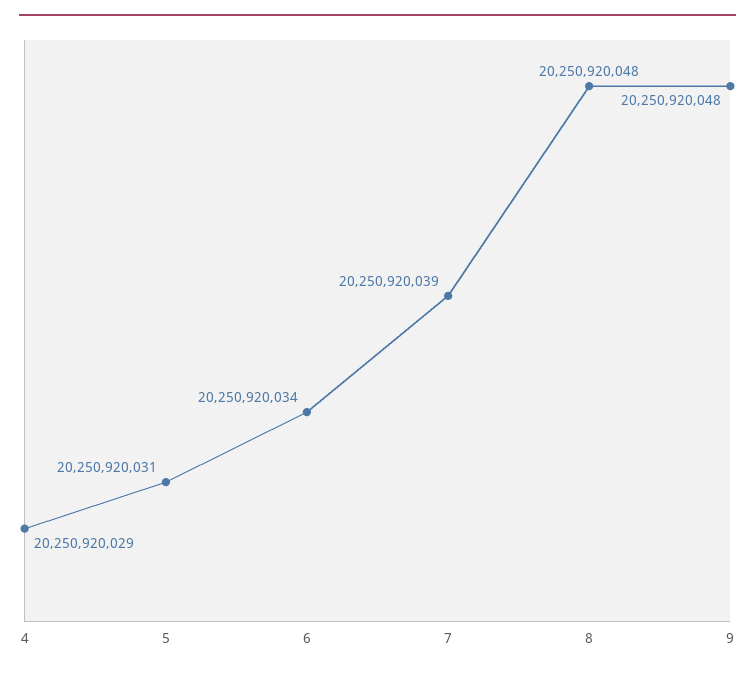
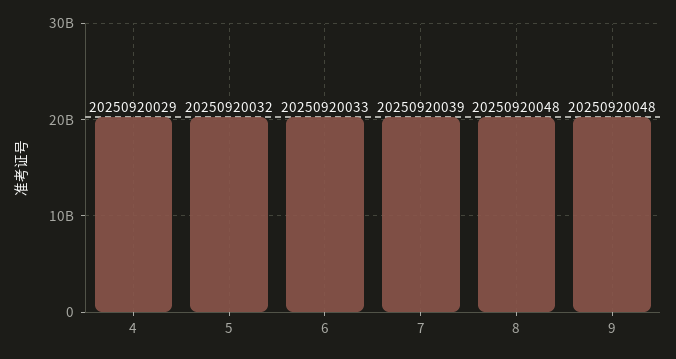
  {
    "4": 20250920029,
-   "5": 20250920031,
+   "5": 20250920032,
-   "6": 20250920034,
+   "6": 20250920033,
    "7": 20250920039,
    "8": 20250920048,
    "9": 20250920048
  }

